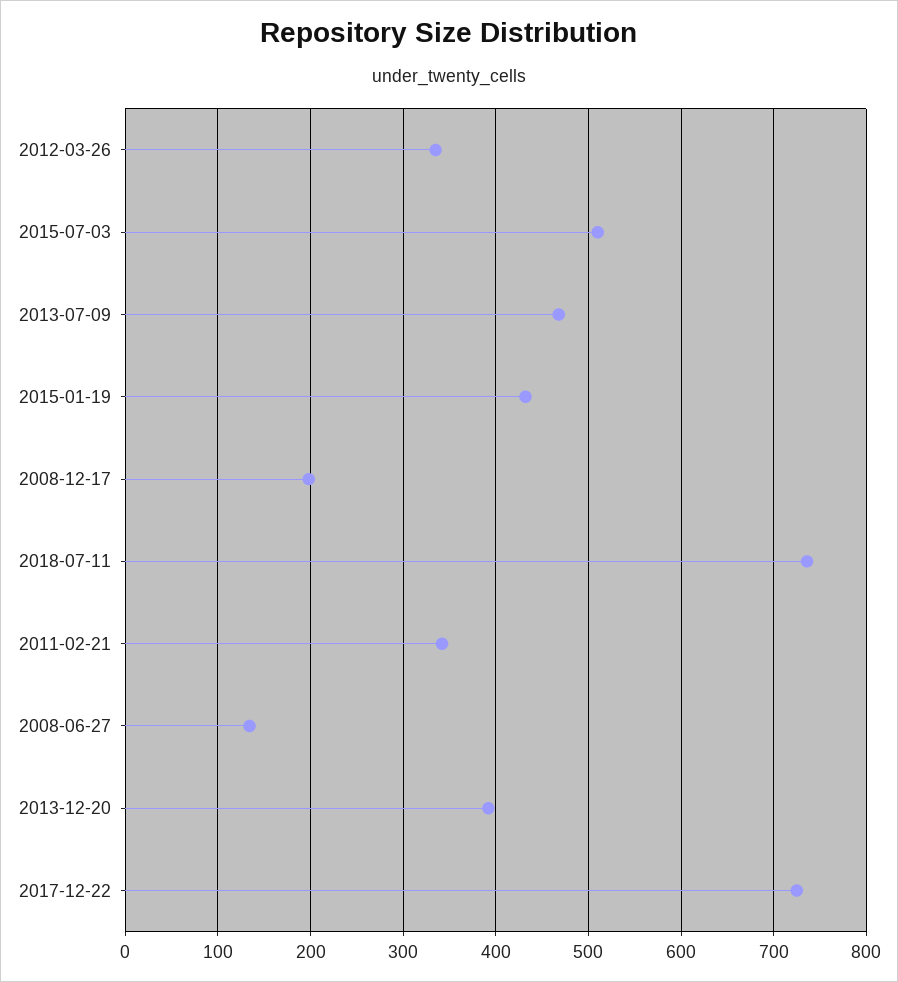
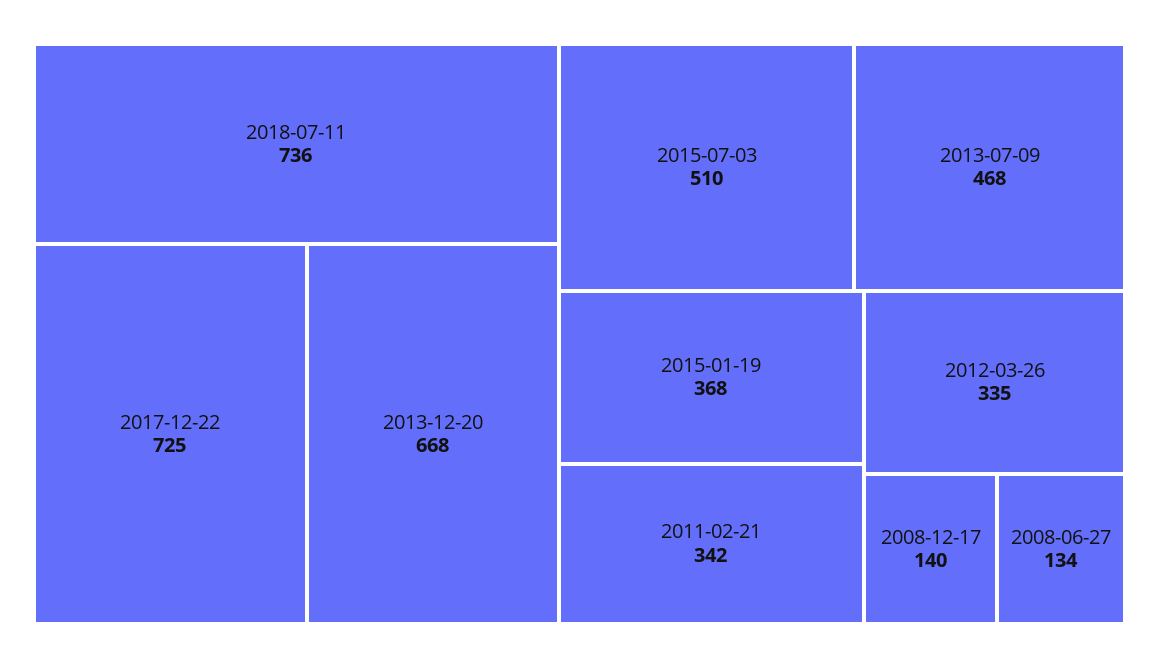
  {
    "2012-03-26": 335,
    "2015-07-03": 510,
    "2013-07-09": 468,
-   "2015-01-19": 430,
+   "2015-01-19": 368,
-   "2008-12-17": 200,
+   "2008-12-17": 140,
    "2018-07-11": 736,
    "2011-02-21": 342,
    "2008-06-27": 134,
-   "2013-12-20": 390,
+   "2013-12-20": 668,
    "2017-12-22": 725
  }

